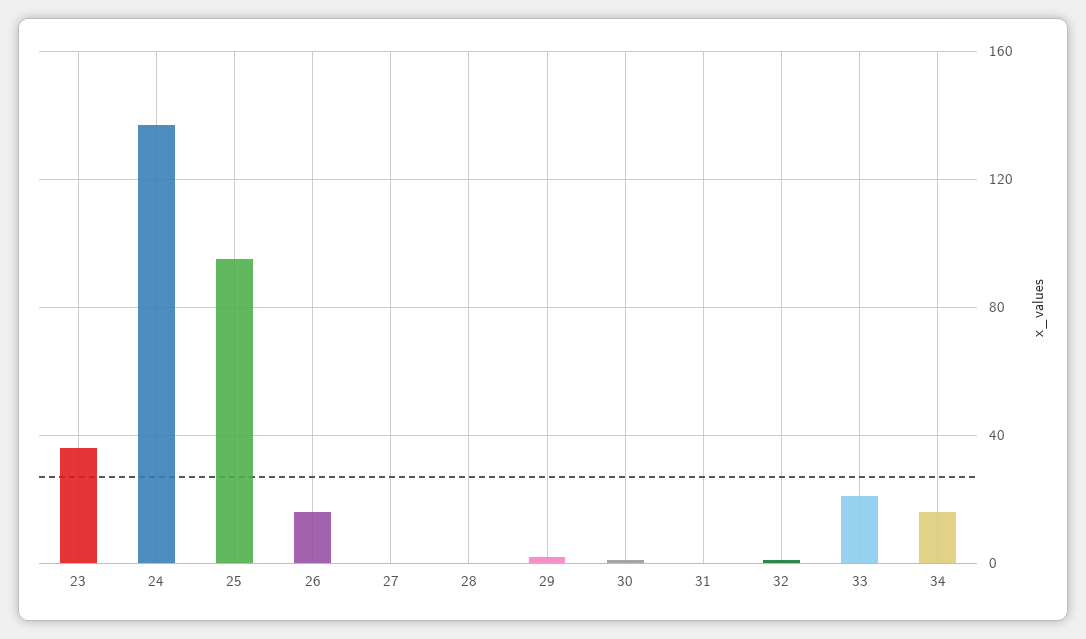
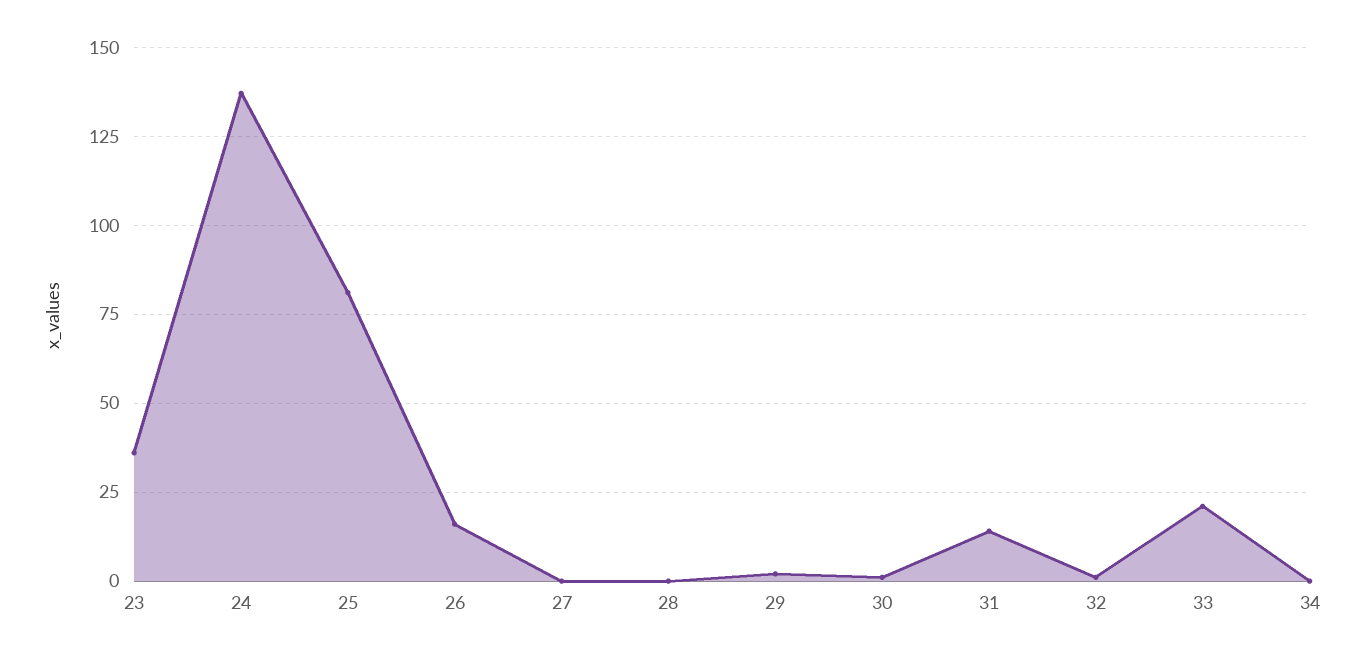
  {
    "23": 35,
    "24": 135,
-   "25": 95,
+   "25": 80,
    "26": 15,
    "27": 0,
    "28": 0,
    "29": 0,
    "30": 0,
-   "31": 0,
+   "31": 15,
    "32": 0,
    "33": 20,
-   "34": 15
+   "34": 0
  }

